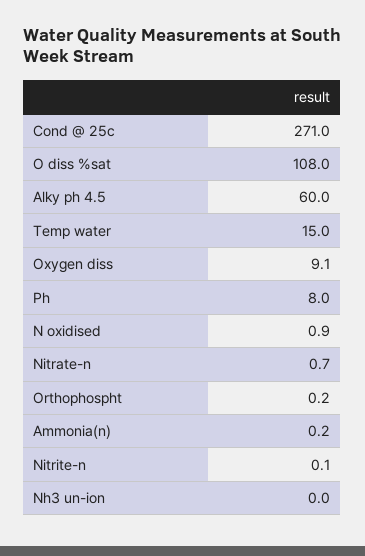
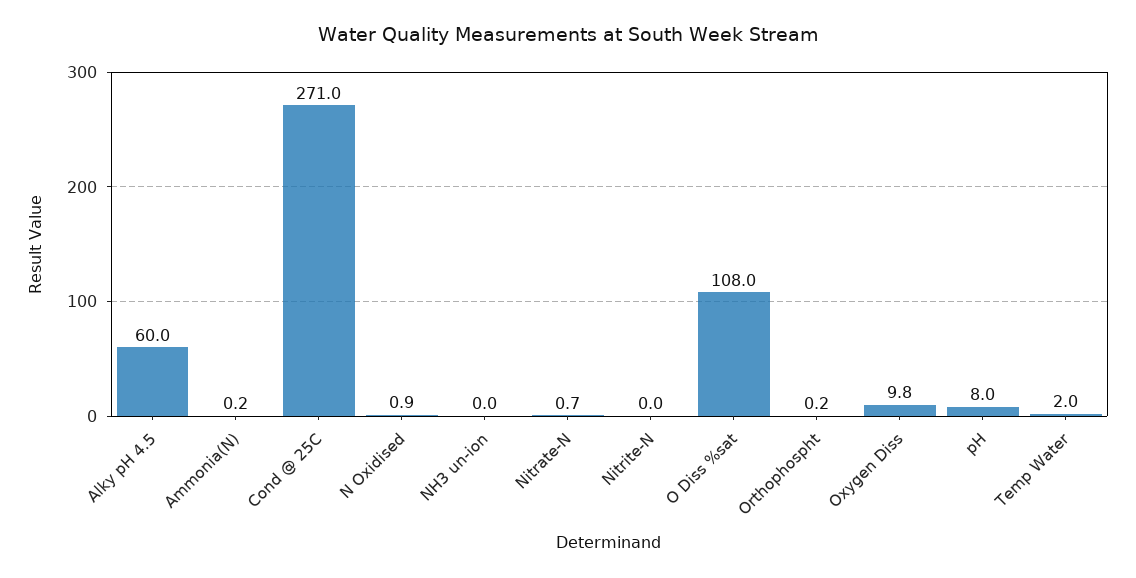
  {
    "Cond @ 25c": 271,
    "O diss %sat": 108,
    "Alky ph 4.5": 60,
-   "Temp water": 15,
+   "Temp water": 2,
-   "Oxygen diss": 9.1,
+   "Oxygen diss": 9.8,
    "Ph": 8,
    "N oxidised": 0.9,
    "Nitrate-n": 0.7,
    "Orthophospht": 0.2,
    "Ammonia(n)": 0.2,
-   "Nitrite-n": 0.1,
+   "Nitrite-n": 0,
    "Nh3 un-ion": 0
  }

